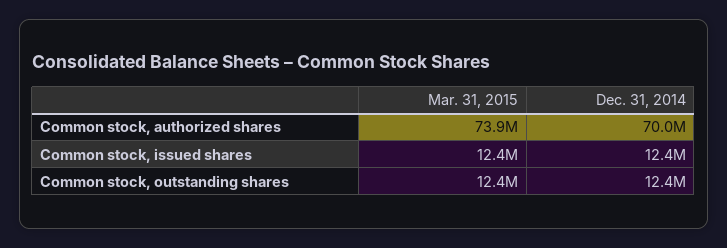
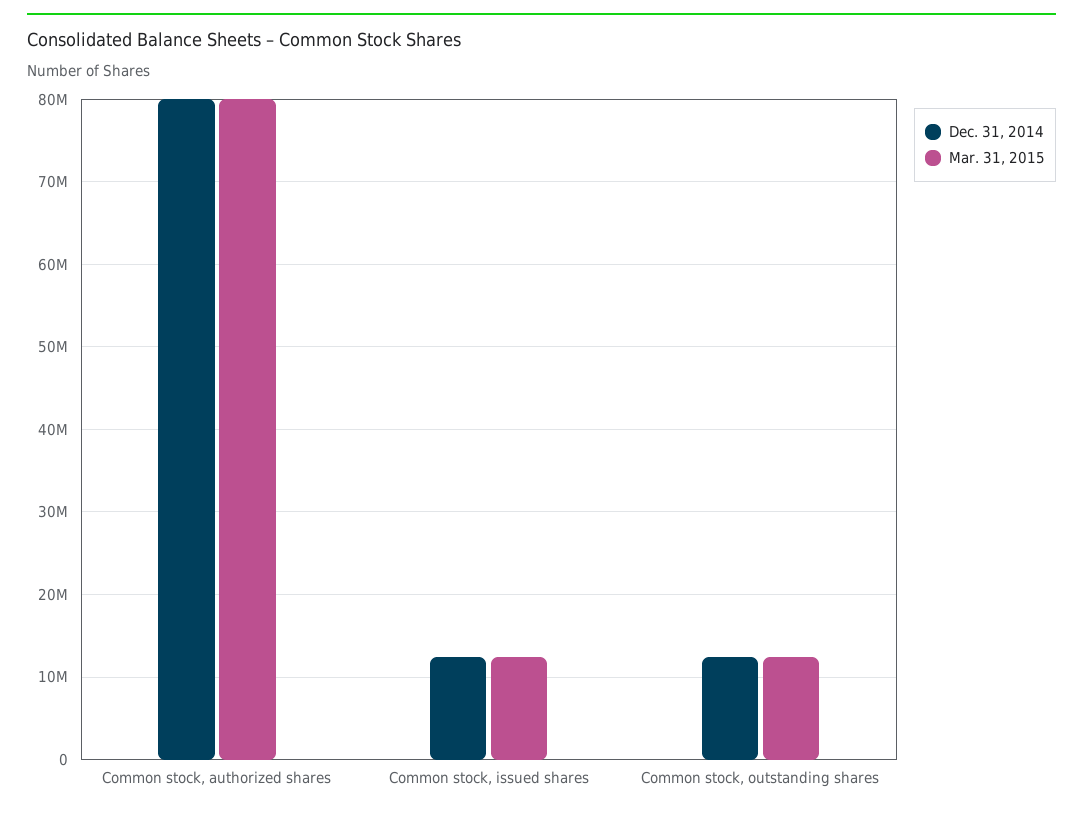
  {
    "Mar. 31, 2015": {
-     "Common stock, authorized shares": 73900000,
+     "Common stock, authorized shares": 80000000,
      "Common stock, issued shares": 12400000,
      "Common stock, outstanding shares": 12400000
    },
    "Dec. 31, 2014": {
-     "Common stock, authorized shares": 70000000,
+     "Common stock, authorized shares": 80000000,
      "Common stock, issued shares": 12400000,
      "Common stock, outstanding shares": 12400000
    }
  }

